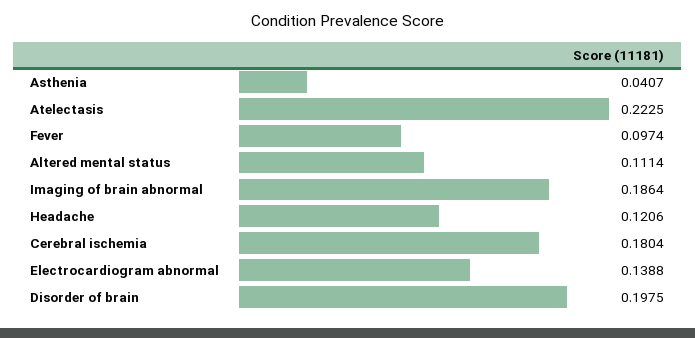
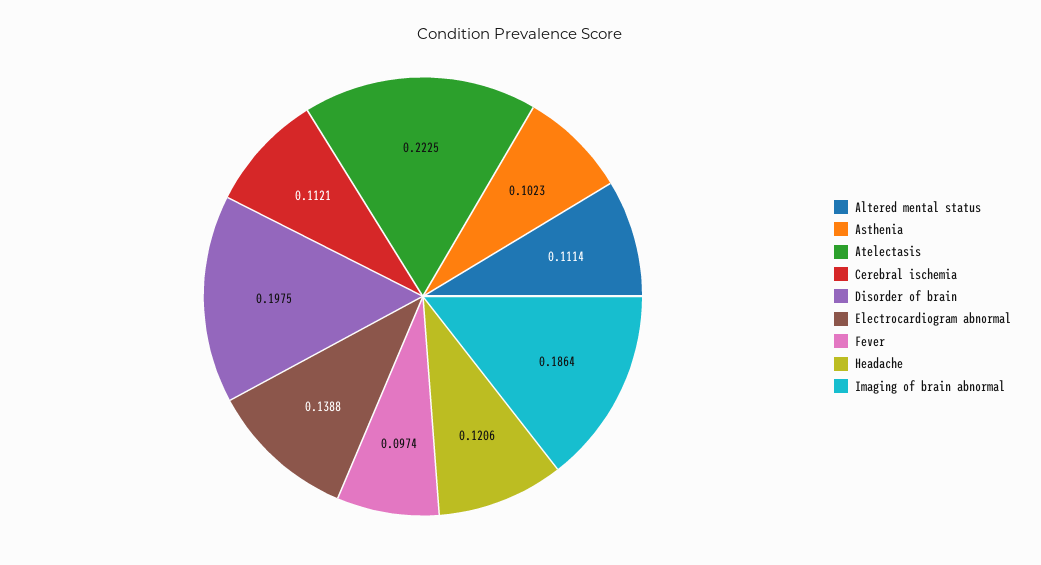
  {
-   "Asthenia": 0.0407,
+   "Asthenia": 0.1023,
    "Atelectasis": 0.2225,
    "Fever": 0.0974,
    "Altered mental status": 0.1114,
    "Imaging of brain abnormal": 0.1864,
    "Headache": 0.1206,
-   "Cerebral ischemia": 0.1804,
+   "Cerebral ischemia": 0.1121,
    "Electrocardiogram abnormal": 0.1388,
    "Disorder of brain": 0.1975
  }

